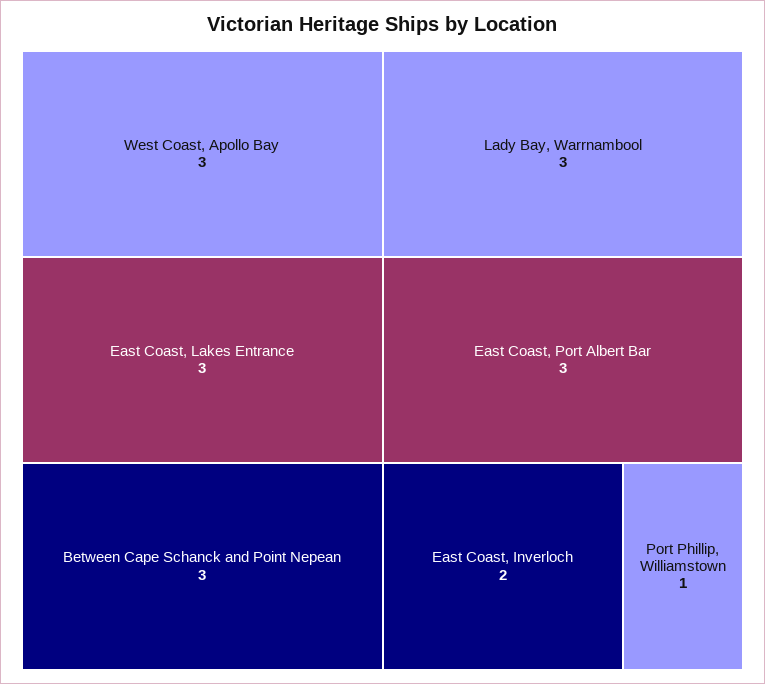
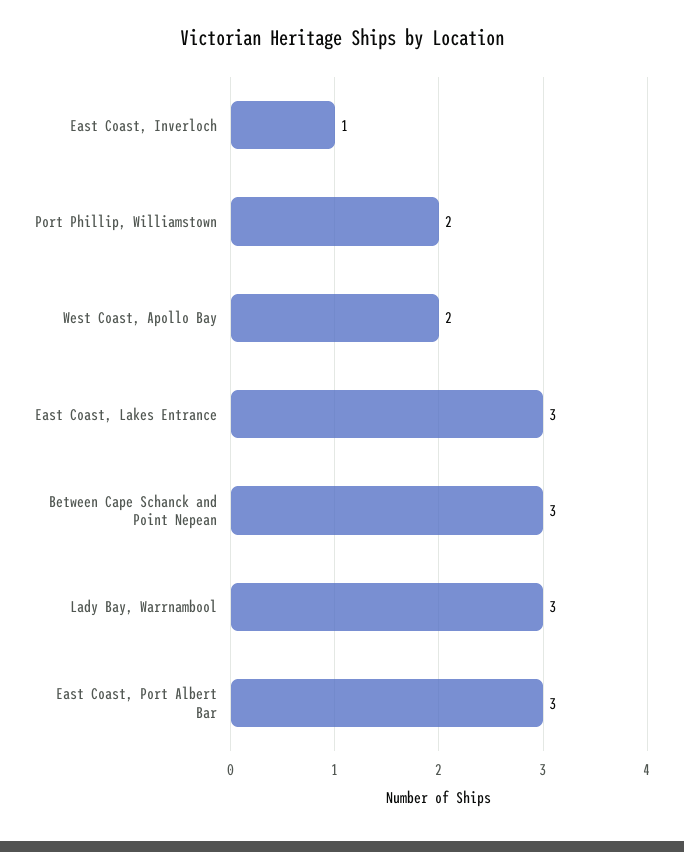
  {
-   "West Coast, Apollo Bay": 3,
+   "West Coast, Apollo Bay": 2,
    "East Coast, Lakes Entrance": 3,
    "Between Cape Schanck and Point Nepean": 3,
    "Lady Bay, Warrnambool": 3,
    "East Coast, Port Albert Bar": 3,
-   "East Coast, Inverloch": 2,
+   "East Coast, Inverloch": 1,
-   "Port Phillip, Williamstown": 1
+   "Port Phillip, Williamstown": 2
  }

